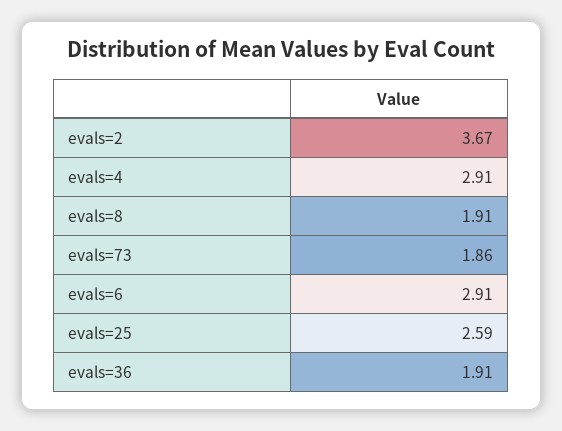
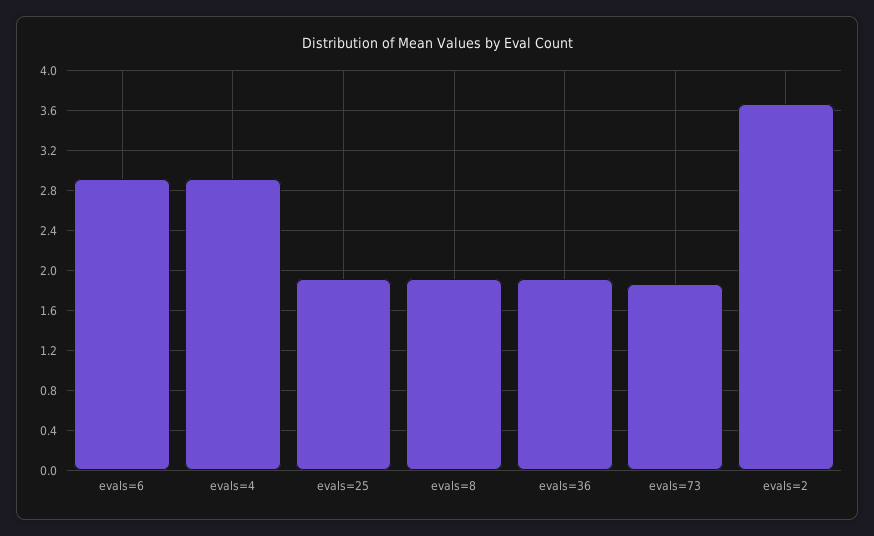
  {
    "evals=2": 3.67,
    "evals=4": 2.91,
    "evals=8": 1.91,
    "evals=73": 1.86,
    "evals=6": 2.91,
-   "evals=25": 2.59,
+   "evals=25": 1.9,
    "evals=36": 1.91
  }

